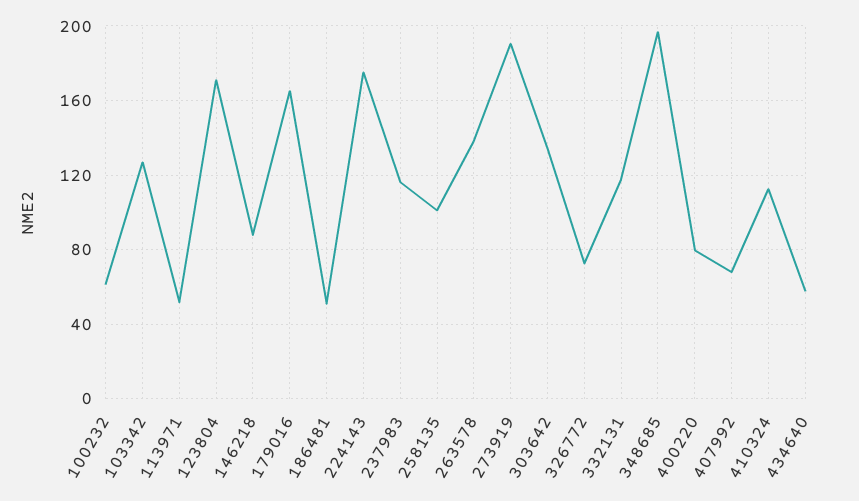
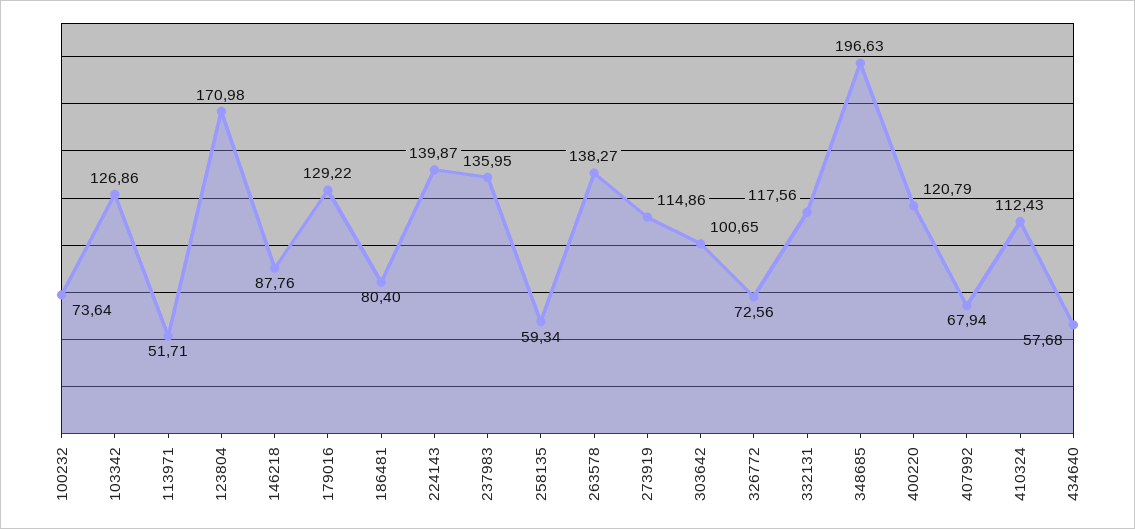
  {
-   "100232": 60,
+   "100232": 73.64,
    "103342": 126.86,
    "113971": 51.71,
    "123804": 170.98,
    "146218": 87.76,
-   "179016": 165,
+   "179016": 129.22,
-   "186481": 50,
+   "186481": 80.4,
-   "224143": 175,
+   "224143": 139.87,
-   "237983": 115,
+   "237983": 135.95,
-   "258135": 100,
+   "258135": 59.34,
    "263578": 138.27,
-   "273919": 190,
+   "273919": 114.86,
-   "303642": 135,
+   "303642": 100.65,
    "326772": 72.56,
    "332131": 117.56,
    "348685": 196.63,
-   "400220": 80,
+   "400220": 120.79,
    "407992": 67.94,
    "410324": 112.43,
    "434640": 57.68
  }

